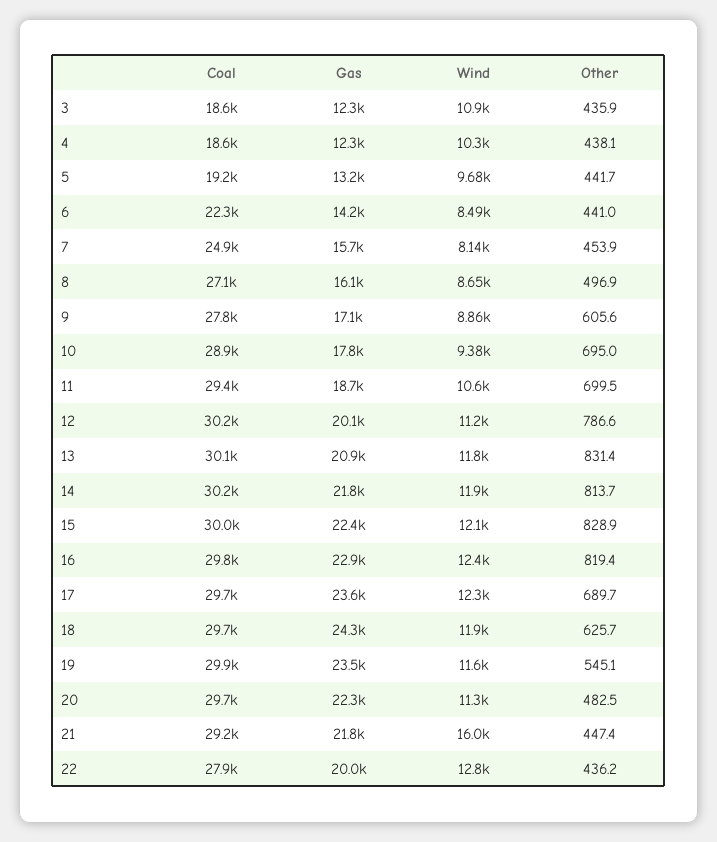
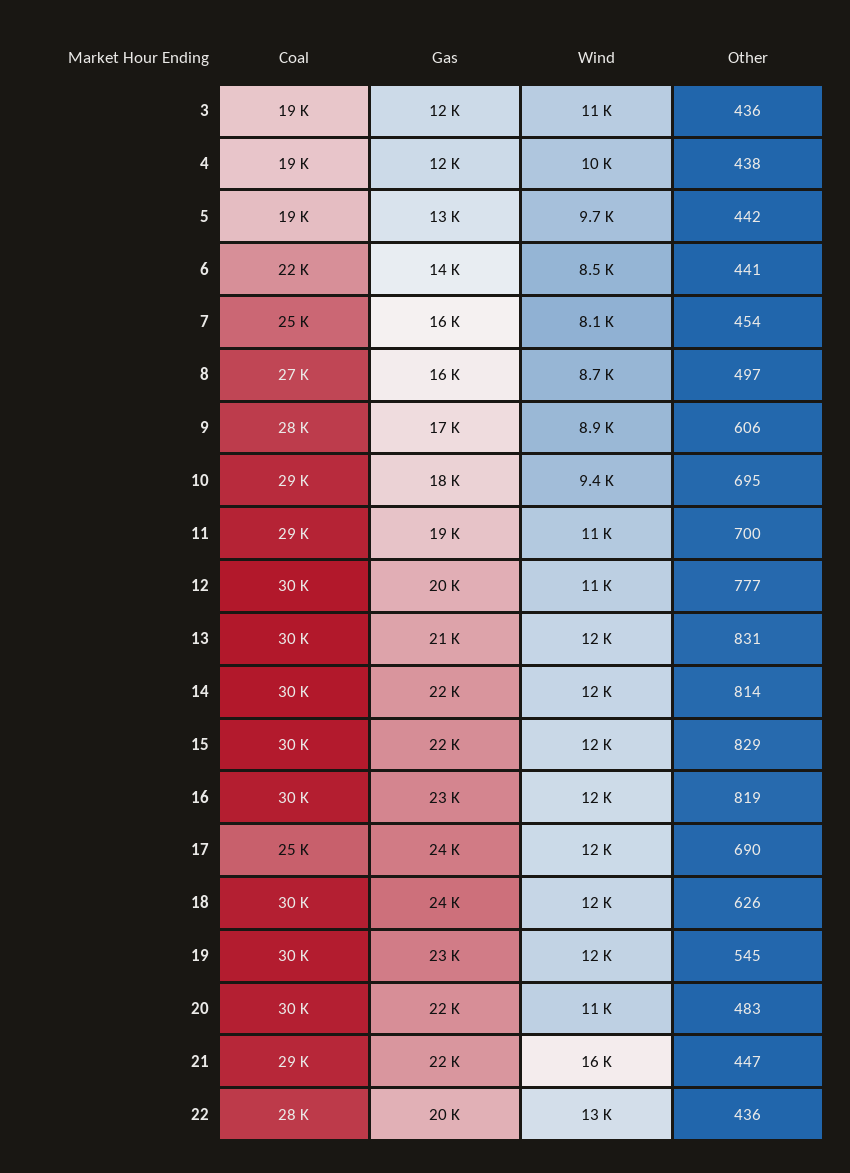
  {
    "Coal": {
      "3": 18600,
      "4": 18600,
      "5": 19200,
      "6": 22300,
      "7": 24900,
      "8": 27100,
      "9": 27800,
      "10": 28900,
      "11": 29400,
      "12": 30200,
      "13": 30100,
      "14": 30200,
      "15": 30000,
      "16": 29800,
-     "17": 29700,
+     "17": 25000,
      "18": 29700,
      "19": 29900,
      "20": 29700,
      "21": 29200,
      "22": 27900
    },
    "Gas": {
      "3": 12300,
      "4": 12300,
      "5": 13200,
      "6": 14200,
      "7": 15700,
      "8": 16100,
      "9": 17100,
      "10": 17800,
      "11": 18700,
      "12": 20100,
      "13": 20900,
      "14": 21800,
      "15": 22400,
      "16": 22900,
      "17": 23600,
      "18": 24300,
      "19": 23500,
      "20": 22300,
      "21": 21800,
      "22": 20000
    },
    "Wind": {
      "3": 10900,
      "4": 10300,
      "5": 9680,
      "6": 8490,
      "7": 8140,
      "8": 8650,
      "9": 8860,
      "10": 9380,
      "11": 10600,
      "12": 11200,
      "13": 11800,
      "14": 11900,
      "15": 12100,
      "16": 12400,
      "17": 12300,
      "18": 11900,
      "19": 11600,
      "20": 11300,
      "21": 16000,
      "22": 12800
    },
    "Other": {
      "3": 435.9,
      "4": 438.1,
      "5": 441.7,
      "6": 441,
      "7": 453.9,
      "8": 496.9,
      "9": 605.6,
      "10": 695,
      "11": 699.5,
-     "12": 786.6,
+     "12": 777,
      "13": 831.4,
      "14": 813.7,
      "15": 828.9,
      "16": 819.4,
      "17": 689.7,
      "18": 625.7,
      "19": 545.1,
      "20": 482.5,
      "21": 447.4,
      "22": 436.2
    }
  }

